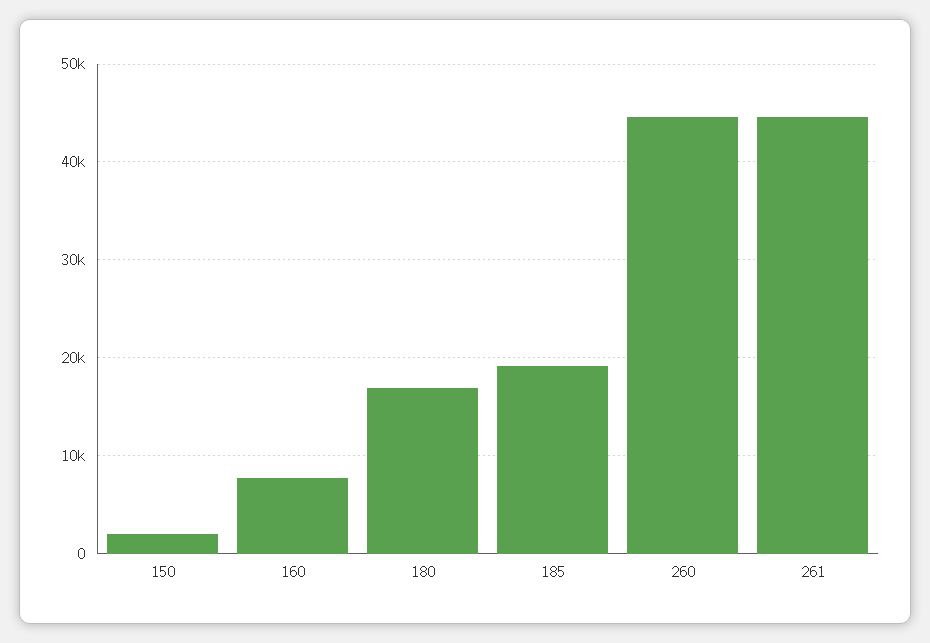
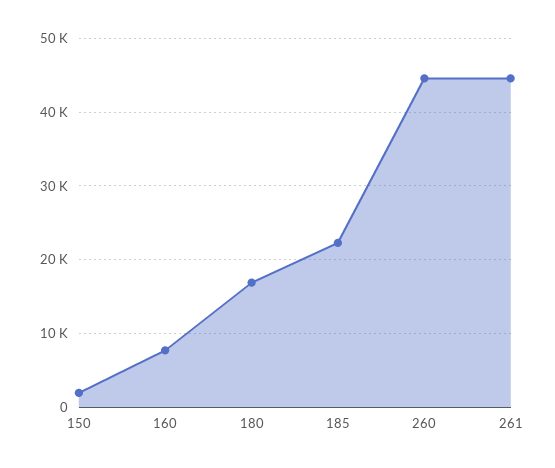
  {
    "150": 2000,
    "160": 8000,
    "180": 17000,
-   "185": 19000,
+   "185": 22000,
    "260": 45000,
    "261": 45000
  }

